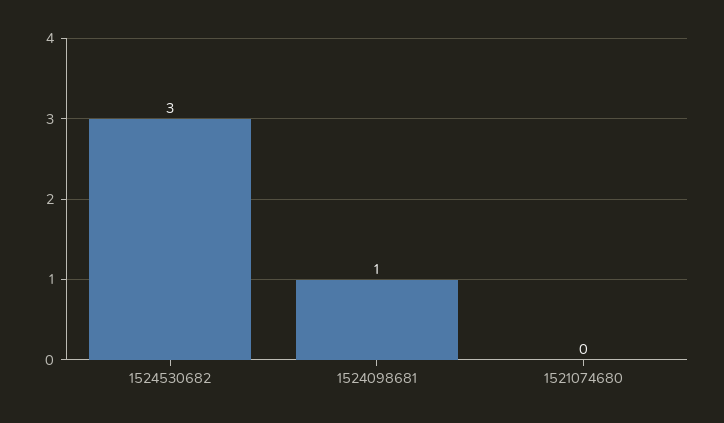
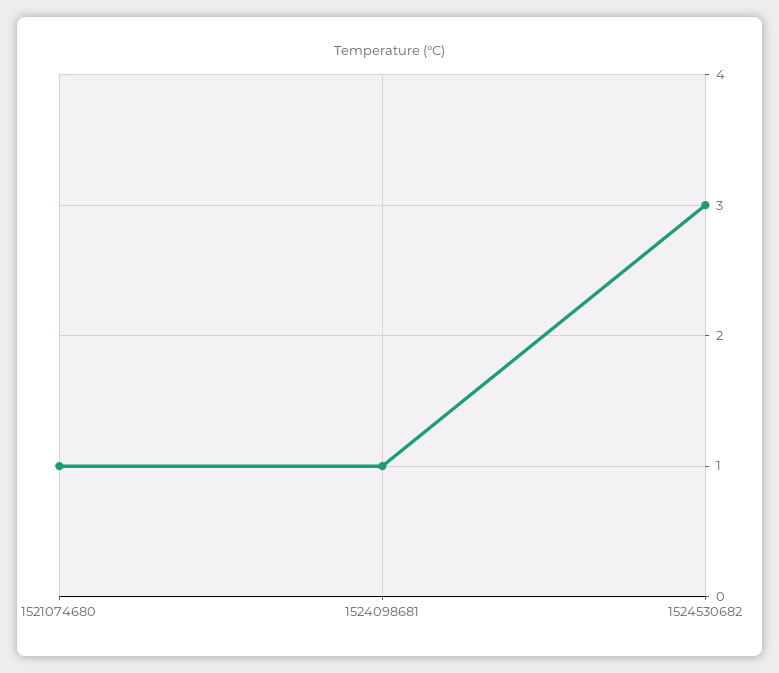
  {
    "1524530682": 3,
    "1524098681": 1,
-   "1521074680": 0
+   "1521074680": 1
  }

